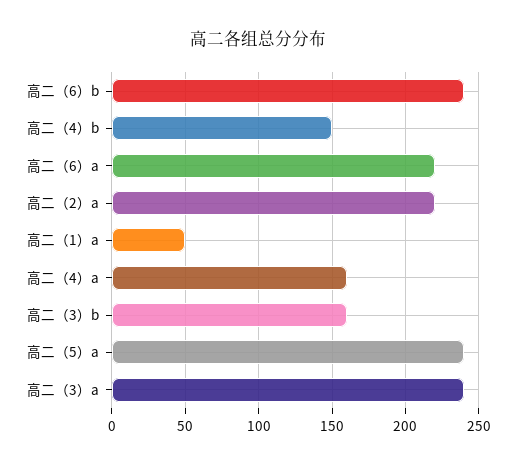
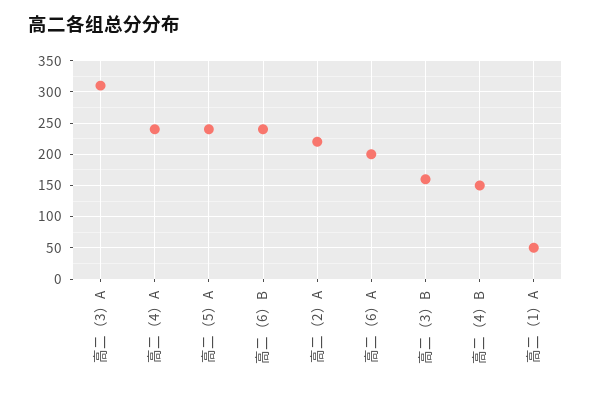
  {
    "高二（6）b": 240,
    "高二（4）b": 150,
-   "高二（6）a": 220,
+   "高二（6）a": 200,
    "高二（2）a": 220,
    "高二（1）a": 50,
-   "高二（4）a": 160,
+   "高二（4）a": 240,
    "高二（3）b": 160,
    "高二（5）a": 240,
-   "高二（3）a": 240
+   "高二（3）a": 310
  }

